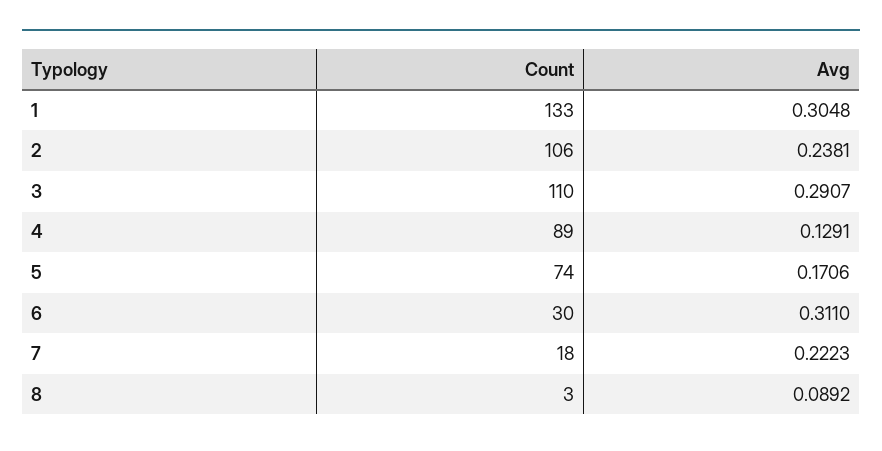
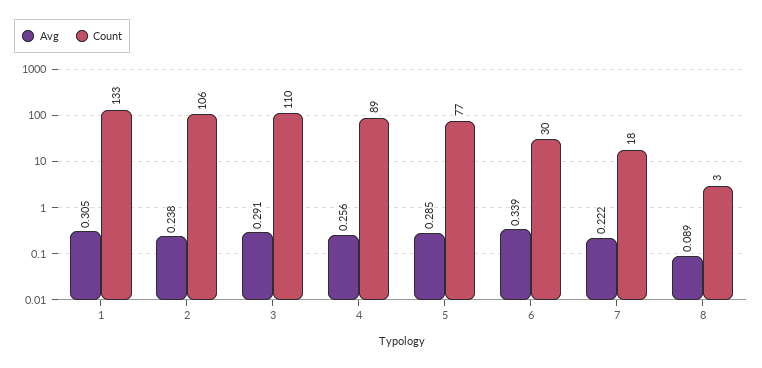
  {
    "Count": {
      "1": 133,
      "2": 106,
      "3": 110,
      "4": 89,
-     "5": 74,
+     "5": 77,
      "6": 30,
      "7": 18,
      "8": 3
    },
    "Avg": {
      "1": 0.3048,
      "2": 0.2381,
      "3": 0.2907,
-     "4": 0.1291,
+     "4": 0.256,
-     "5": 0.1706,
+     "5": 0.285,
-     "6": 0.311,
+     "6": 0.339,
      "7": 0.2223,
      "8": 0.0892
    }
  }

